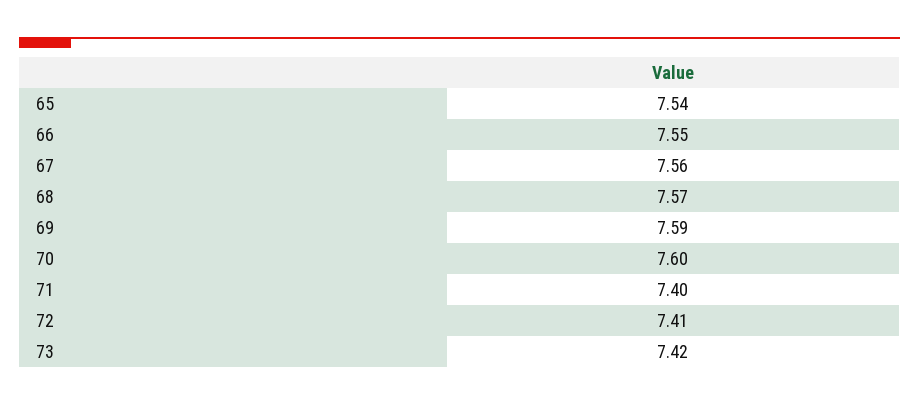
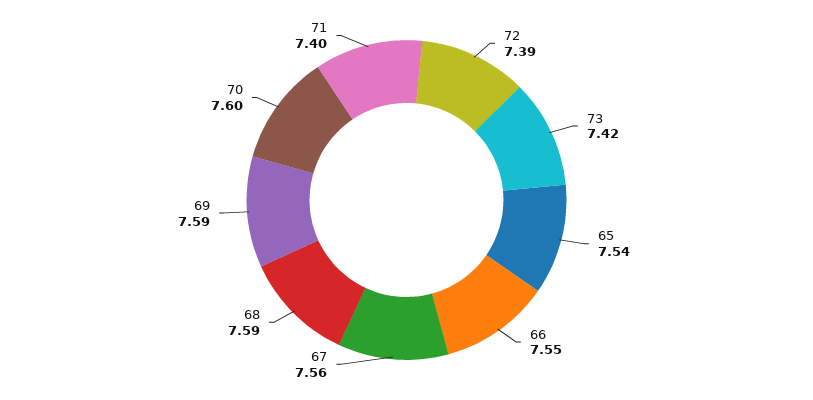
  {
    "65": 7.54,
    "66": 7.55,
    "67": 7.56,
-   "68": 7.57,
+   "68": 7.59,
    "69": 7.59,
    "70": 7.6,
    "71": 7.4,
-   "72": 7.41,
+   "72": 7.39,
    "73": 7.42
  }

